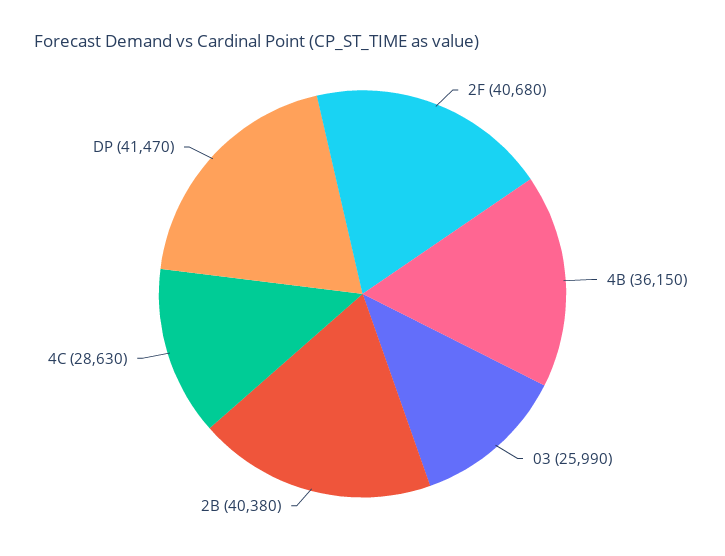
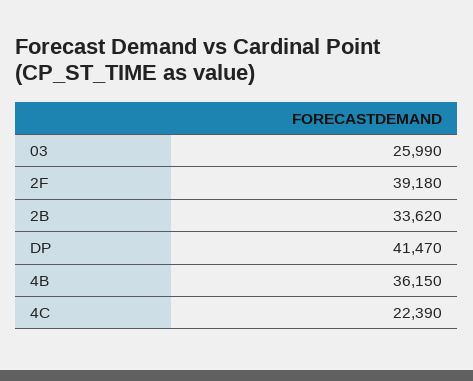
  {
-   "2F": 40680,
+   "2F": 39180,
    "4B": 36150,
    "03": 25990,
-   "2B": 40380,
+   "2B": 33620,
-   "4C": 28630,
+   "4C": 22390,
    "DP": 41470
  }

